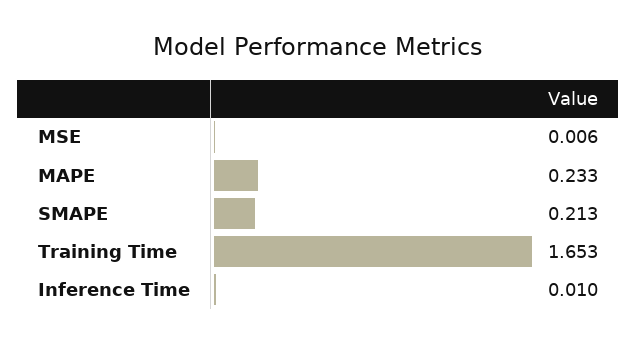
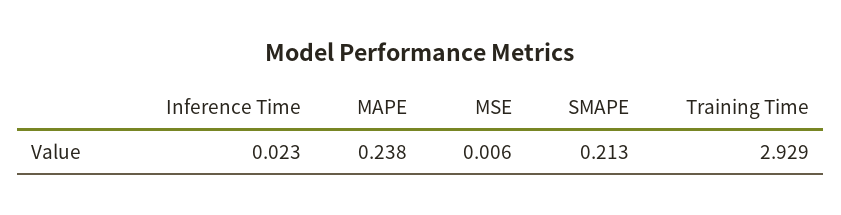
  {
    "MSE": 0.006,
-   "MAPE": 0.233,
+   "MAPE": 0.238,
    "SMAPE": 0.213,
-   "Training Time": 1.653,
+   "Training Time": 2.929,
-   "Inference Time": 0.01
+   "Inference Time": 0.023
  }

